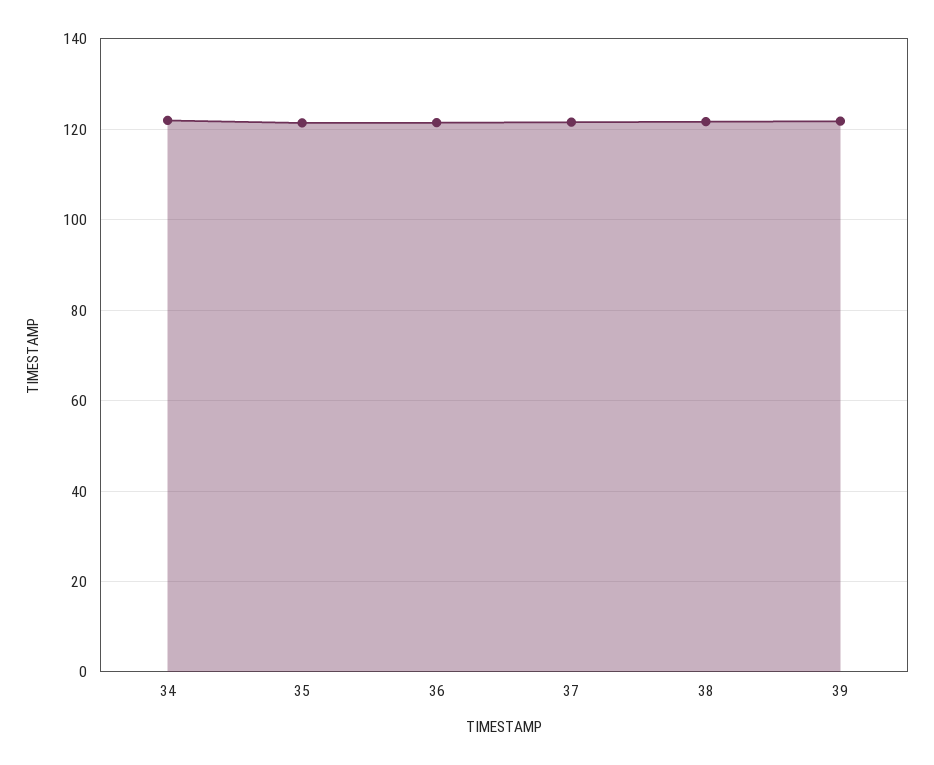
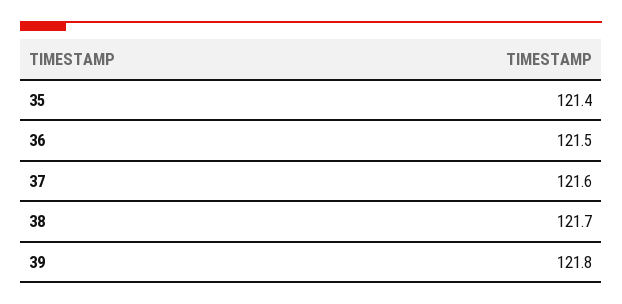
  {
-   "34": 122,
    "35": 121.4,
    "36": 121.5,
    "37": 121.6,
    "38": 121.7,
    "39": 121.8
  }

